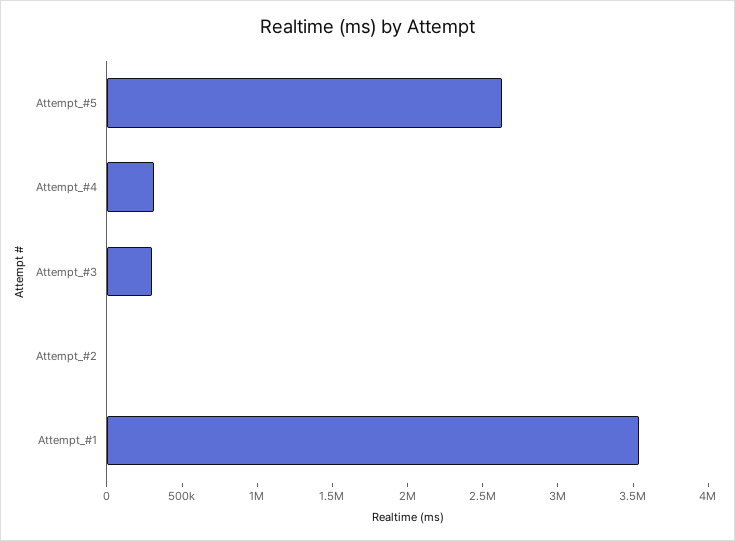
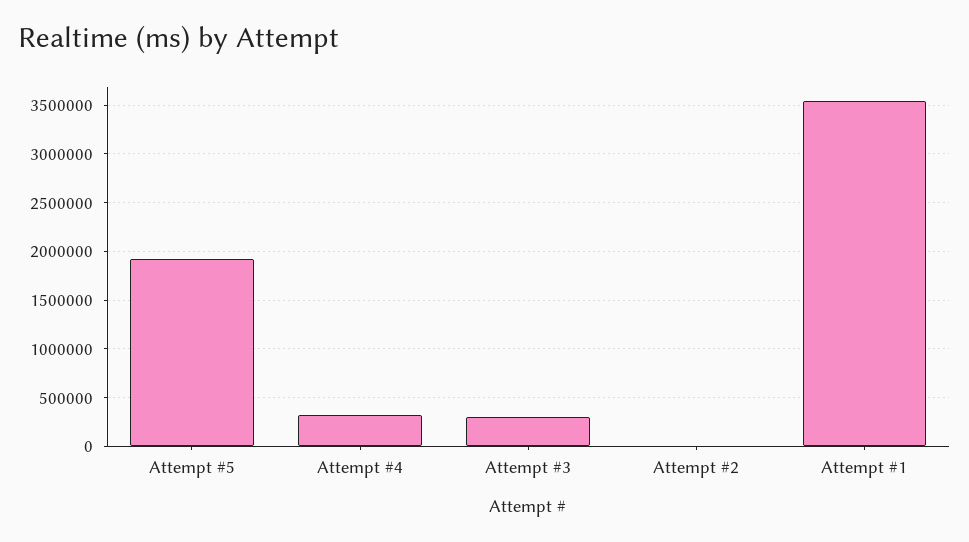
  {
-   "Attempt_#5": 2600000,
+   "Attempt_#5": 1900000,
    "Attempt_#4": 300000,
    "Attempt_#3": 300000,
    "Attempt_#2": 0,
    "Attempt_#1": 3500000
  }

